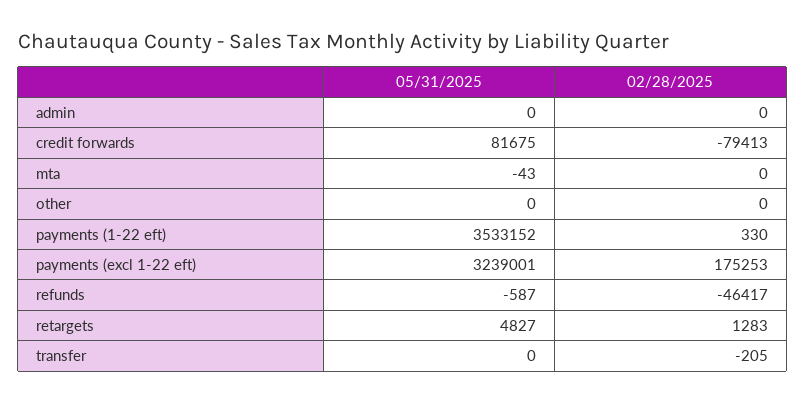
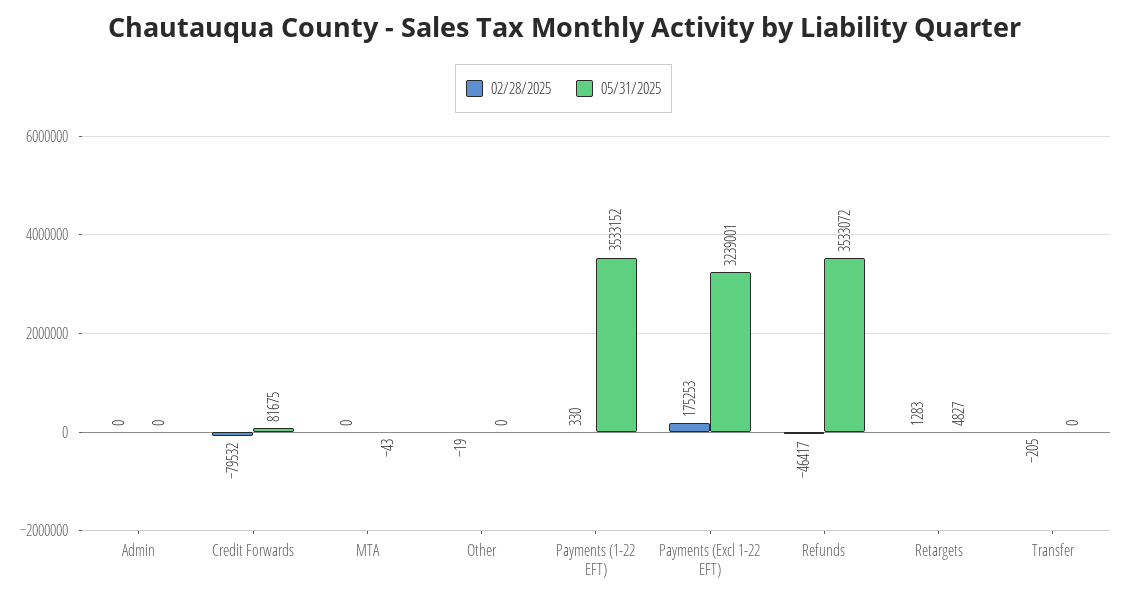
  {
    "05/31/2025": {
      "admin": 0,
      "credit forwards": 81675,
      "mta": -43,
      "other": 0,
      "payments (1-22 eft)": 3533152,
      "payments (excl 1-22 eft)": 3239001,
-     "refunds": -587,
+     "refunds": 3533072,
      "retargets": 4827,
      "transfer": 0
    },
    "02/28/2025": {
      "admin": 0,
-     "credit forwards": -79413,
+     "credit forwards": -79532,
      "mta": 0,
-     "other": 0,
+     "other": -19,
      "payments (1-22 eft)": 330,
      "payments (excl 1-22 eft)": 175253,
      "refunds": -46417,
      "retargets": 1283,
      "transfer": -205
    }
  }

